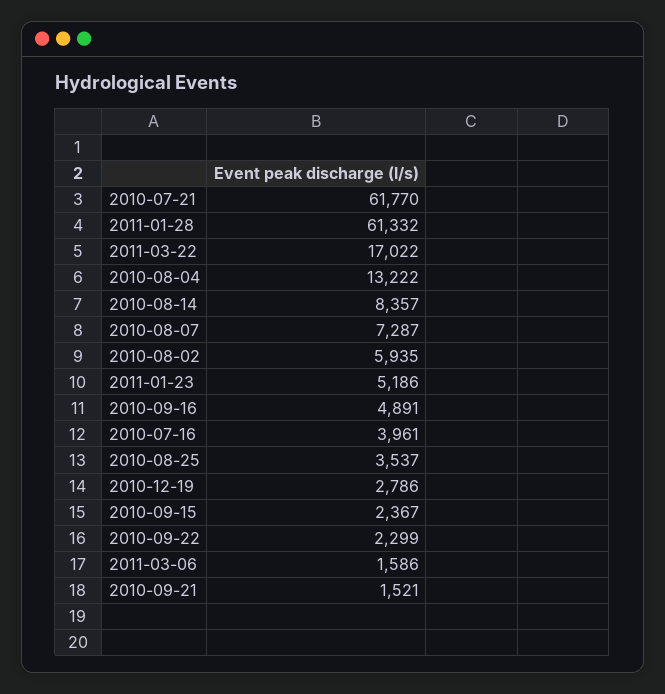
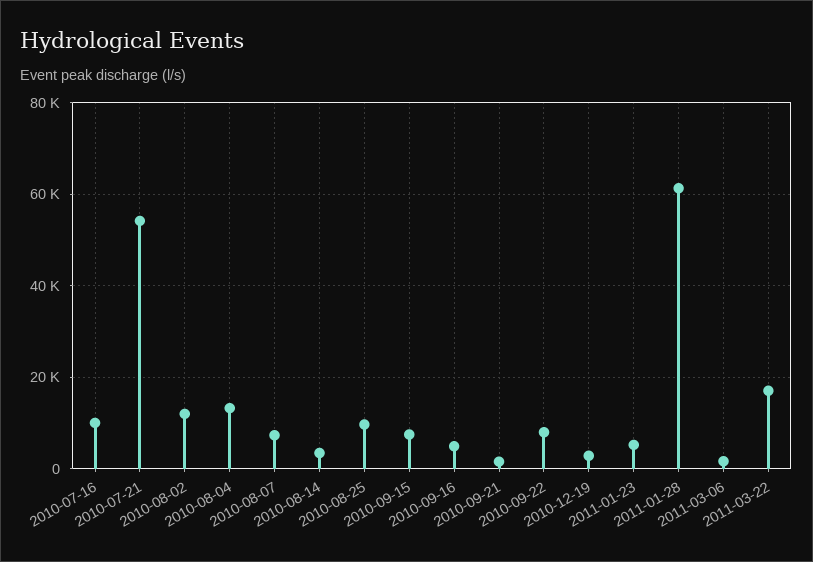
  {
-   "2010-07-21": 61770,
+   "2010-07-21": 54000,
    "2011-01-28": 61332,
    "2011-03-22": 17022,
    "2010-08-04": 13222,
-   "2010-08-14": 8357,
+   "2010-08-14": 4000,
    "2010-08-07": 7287,
-   "2010-08-02": 5935,
+   "2010-08-02": 12000,
    "2011-01-23": 5186,
    "2010-09-16": 4891,
-   "2010-07-16": 3961,
+   "2010-07-16": 10000,
-   "2010-08-25": 3537,
+   "2010-08-25": 10000,
    "2010-12-19": 2786,
-   "2010-09-15": 2367,
+   "2010-09-15": 8000,
-   "2010-09-22": 2299,
+   "2010-09-22": 8000,
    "2011-03-06": 1586,
    "2010-09-21": 1521
  }

